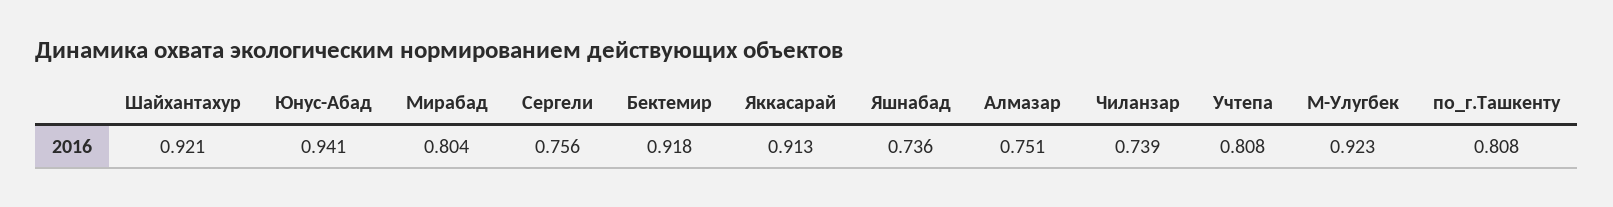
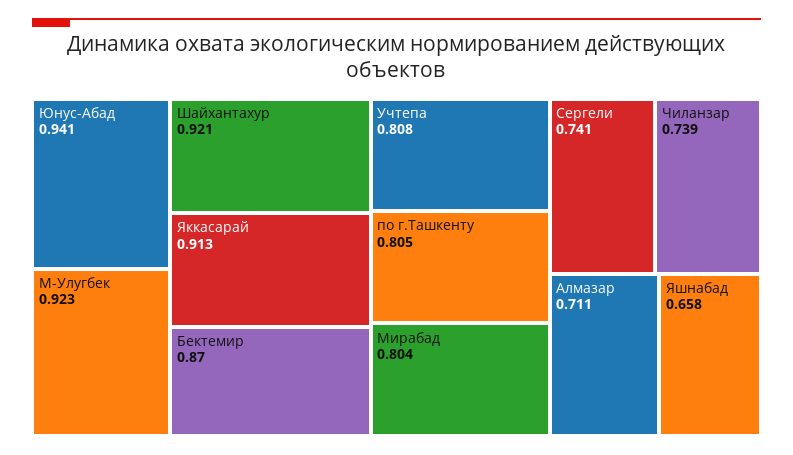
  {
    "Шайхантахур": 0.921,
    "Юнус-Абад": 0.941,
    "Мирабад": 0.804,
-   "Сергели": 0.756,
+   "Сергели": 0.741,
-   "Бектемир": 0.918,
+   "Бектемир": 0.87,
    "Яккасарай": 0.913,
-   "Яшнабад": 0.736,
+   "Яшнабад": 0.658,
-   "Алмазар": 0.751,
+   "Алмазар": 0.711,
    "Чиланзар": 0.739,
    "Учтепа": 0.808,
    "М-Улугбек": 0.923,
-   "по_г.Ташкенту": 0.808
+   "по_г.Ташкенту": 0.805
  }

